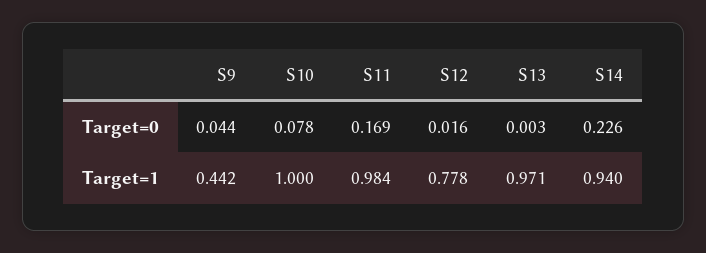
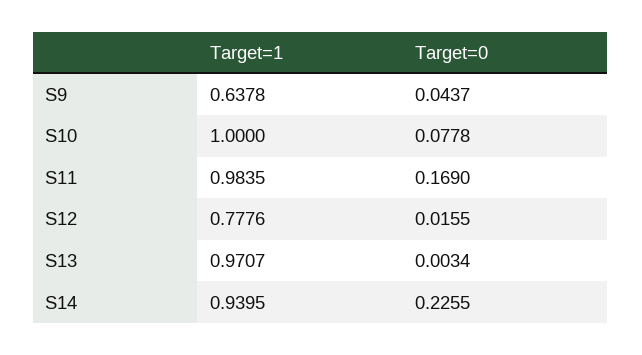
  {
    "S9": {
      "Target=0": 0.0437,
-     "Target=1": 0.442
+     "Target=1": 0.6378
    },
    "S10": {
      "Target=0": 0.0778,
      "Target=1": 1
    },
    "S11": {
      "Target=0": 0.169,
      "Target=1": 0.9835
    },
    "S12": {
      "Target=0": 0.0155,
      "Target=1": 0.7776
    },
    "S13": {
      "Target=0": 0.0034,
      "Target=1": 0.9707
    },
    "S14": {
      "Target=0": 0.2255,
      "Target=1": 0.9395
    }
  }

